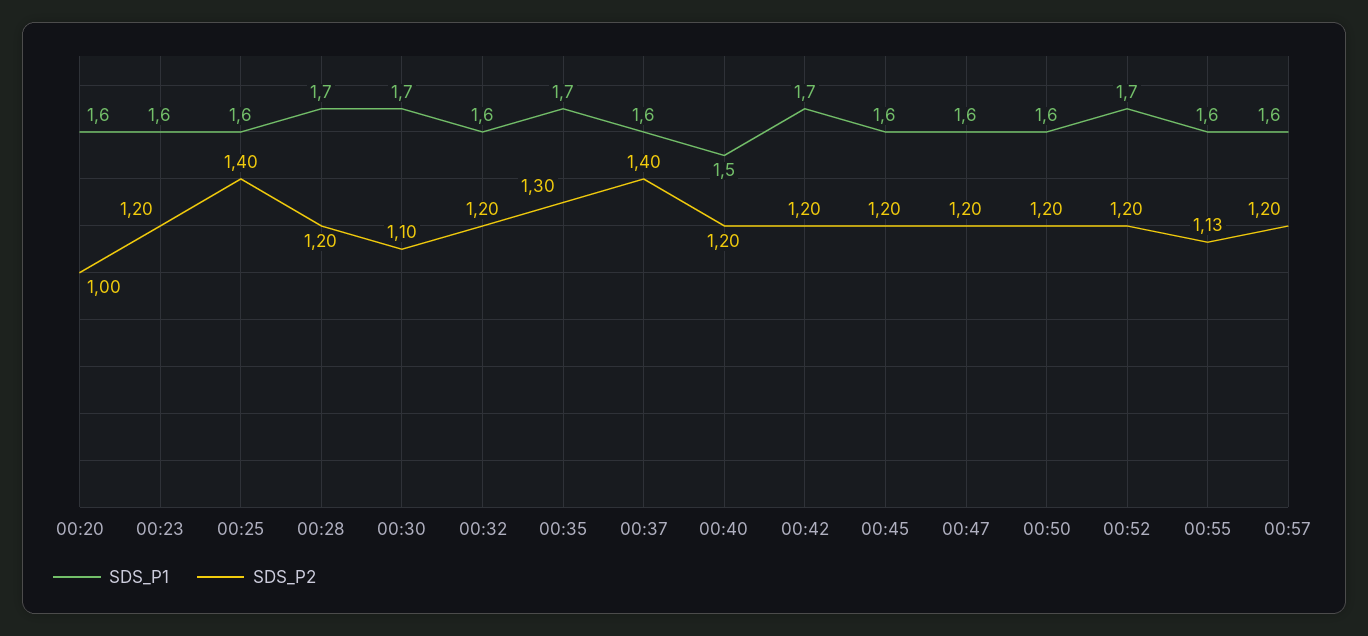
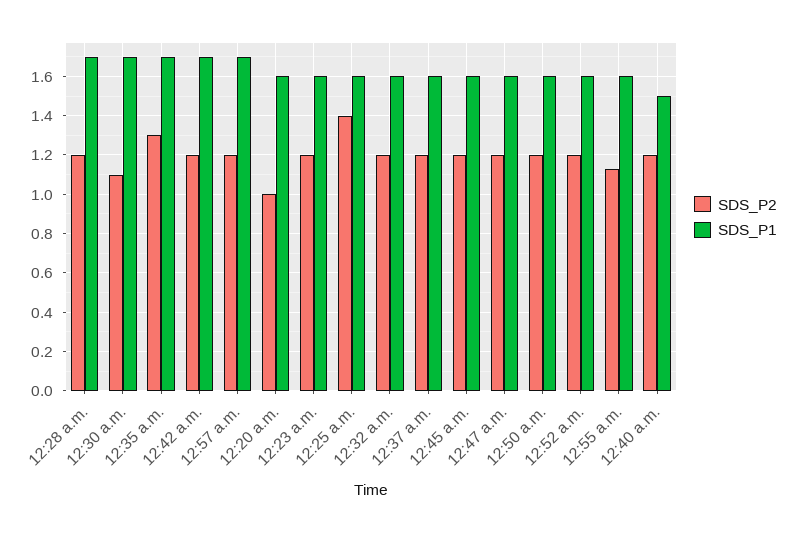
  {
    "SDS_P1": {
      "00:20": 1.6,
      "00:23": 1.6,
      "00:25": 1.6,
      "00:28": 1.7,
      "00:30": 1.7,
      "00:32": 1.6,
      "00:35": 1.7,
      "00:37": 1.6,
      "00:40": 1.5,
      "00:42": 1.7,
      "00:45": 1.6,
      "00:47": 1.6,
      "00:50": 1.6,
-     "00:52": 1.7,
+     "00:52": 1.6,
      "00:55": 1.6,
-     "00:57": 1.6
+     "00:57": 1.7
    },
    "SDS_P2": {
      "00:20": 1,
      "00:23": 1.2,
      "00:25": 1.4,
      "00:28": 1.2,
      "00:30": 1.1,
      "00:32": 1.2,
      "00:35": 1.3,
-     "00:37": 1.4,
+     "00:37": 1.2,
      "00:40": 1.2,
      "00:42": 1.2,
      "00:45": 1.2,
      "00:47": 1.2,
      "00:50": 1.2,
      "00:52": 1.2,
      "00:55": 1.13,
      "00:57": 1.2
    }
  }

